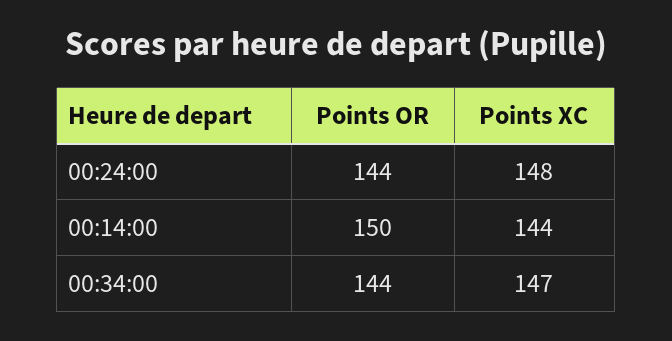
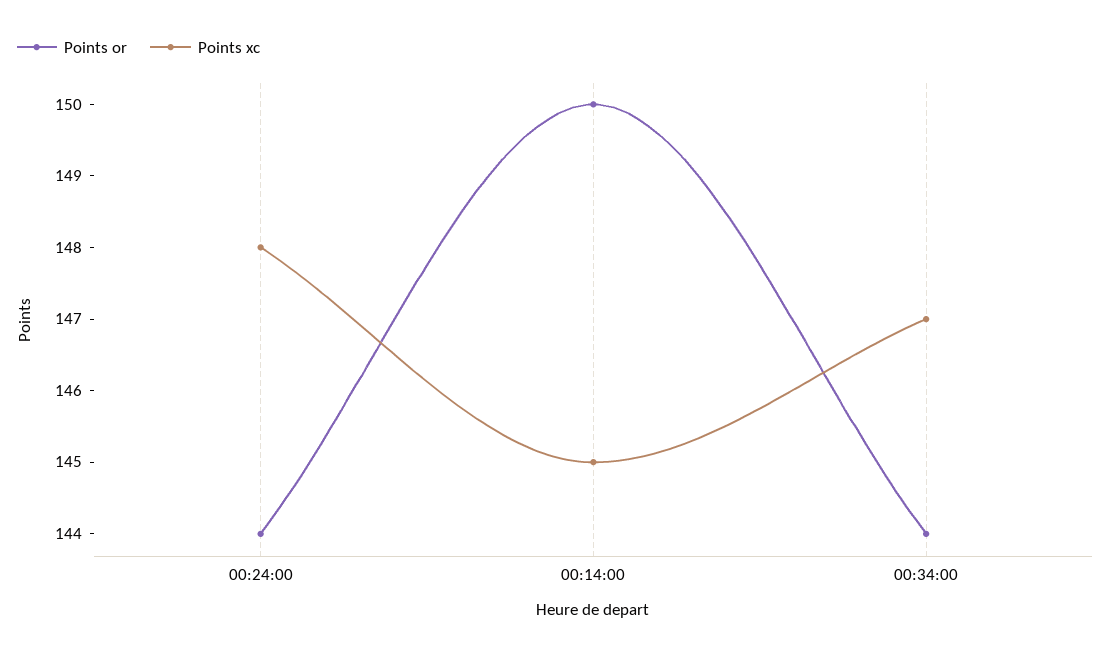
  {
    "Points OR": {
      "00:24:00": 144,
      "00:14:00": 150,
      "00:34:00": 144
    },
    "Points XC": {
      "00:24:00": 148,
-     "00:14:00": 144,
+     "00:14:00": 145,
      "00:34:00": 147
    }
  }

